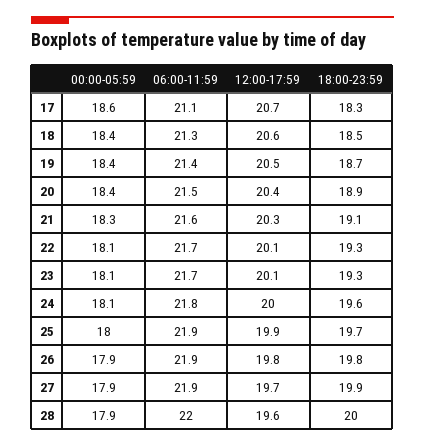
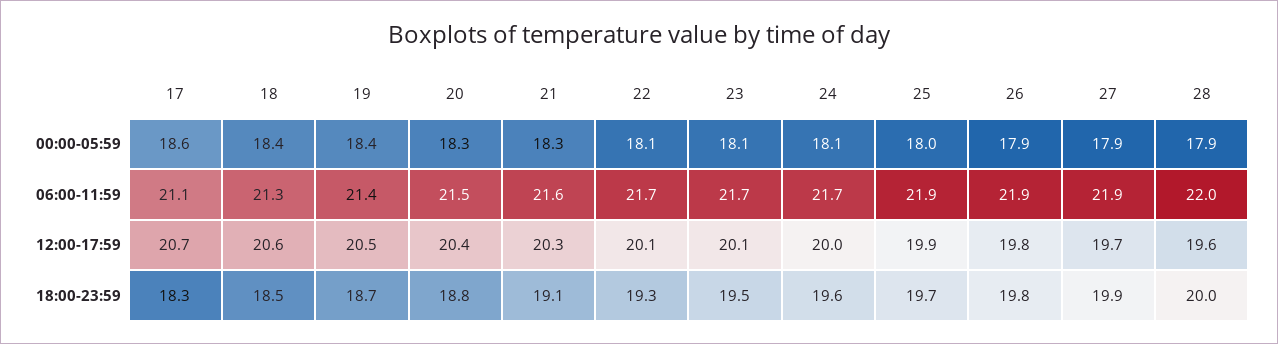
  {
    "00:00-05:59": {
      "17": 18.6,
      "18": 18.4,
      "19": 18.4,
-     "20": 18.4,
+     "20": 18.3,
      "21": 18.3,
      "22": 18.1,
      "23": 18.1,
      "24": 18.1,
      "25": 18,
      "26": 17.9,
      "27": 17.9,
      "28": 17.9
    },
    "06:00-11:59": {
      "17": 21.1,
      "18": 21.3,
      "19": 21.4,
      "20": 21.5,
      "21": 21.6,
      "22": 21.7,
      "23": 21.7,
-     "24": 21.8,
+     "24": 21.7,
      "25": 21.9,
      "26": 21.9,
      "27": 21.9,
      "28": 22
    },
    "12:00-17:59": {
      "17": 20.7,
      "18": 20.6,
      "19": 20.5,
      "20": 20.4,
      "21": 20.3,
      "22": 20.1,
      "23": 20.1,
      "24": 20,
      "25": 19.9,
      "26": 19.8,
      "27": 19.7,
      "28": 19.6
    },
    "18:00-23:59": {
      "17": 18.3,
      "18": 18.5,
      "19": 18.7,
-     "20": 18.9,
+     "20": 18.8,
      "21": 19.1,
      "22": 19.3,
-     "23": 19.3,
+     "23": 19.5,
      "24": 19.6,
      "25": 19.7,
      "26": 19.8,
      "27": 19.9,
      "28": 20
    }
  }

